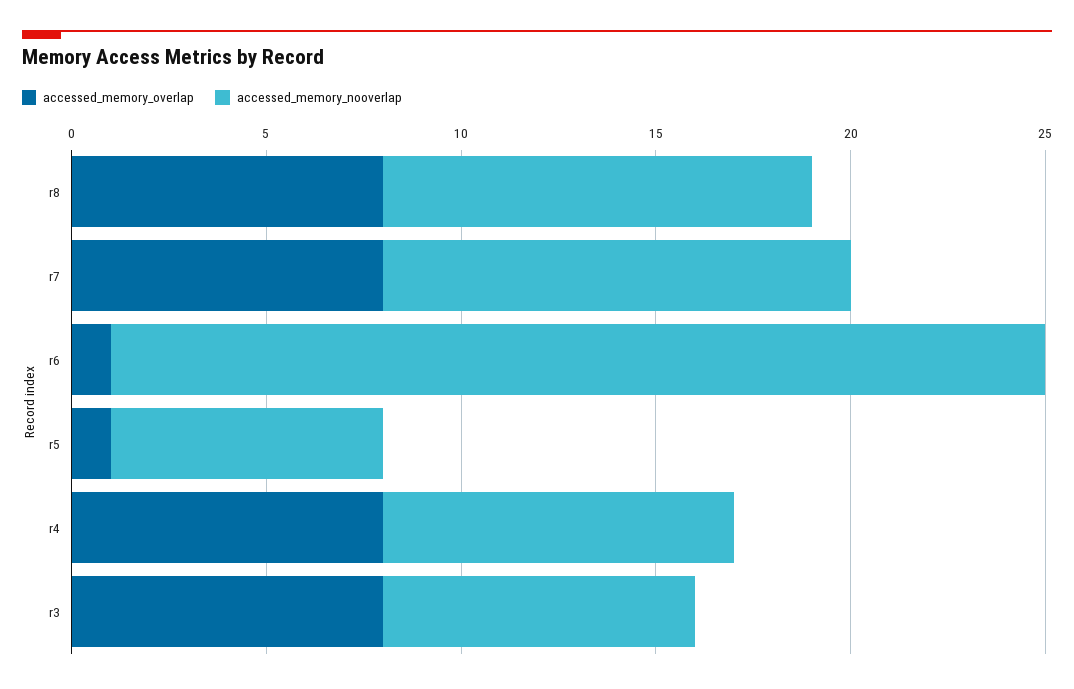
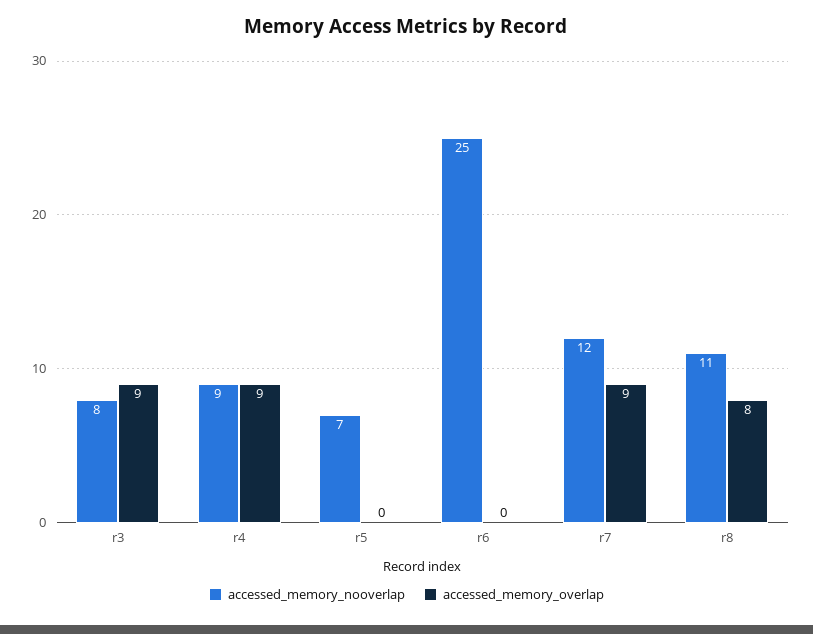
  {
    "accessed_memory_overlap": {
      "r8": 8,
-     "r7": 8,
+     "r7": 9,
-     "r6": 1,
+     "r6": 0,
-     "r5": 1,
+     "r5": 0,
-     "r4": 8,
+     "r4": 9,
-     "r3": 8
+     "r3": 9
    },
    "accessed_memory_nooverlap": {
      "r8": 11,
      "r7": 12,
-     "r6": 24,
+     "r6": 25,
      "r5": 7,
      "r4": 9,
      "r3": 8
    }
  }

